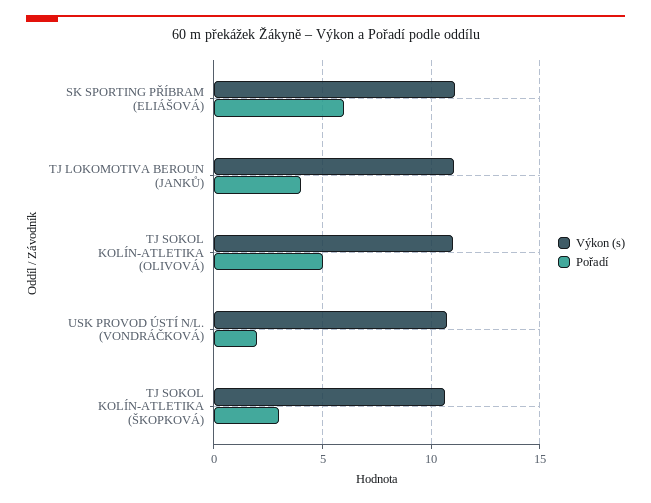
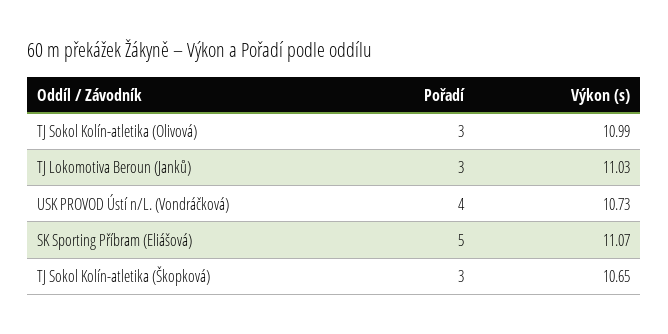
  {
    "Výkon (s)": {
      "SK SPORTING PŘÍBRAM (ELIÁŠOVÁ)": 11.07,
      "TJ LOKOMOTIVA BEROUN (JANKŮ)": 11.03,
      "TJ SOKOL KOLÍN-ATLETIKA (OLIVOVÁ)": 10.99,
      "USK PROVOD ÚSTÍ N/L. (VONDRÁČKOVÁ)": 10.73,
      "TJ SOKOL KOLÍN-ATLETIKA (ŠKOPKOVÁ)": 10.65
    },
    "Pořadí": {
-     "SK SPORTING PŘÍBRAM (ELIÁŠOVÁ)": 6,
+     "SK SPORTING PŘÍBRAM (ELIÁŠOVÁ)": 5,
-     "TJ LOKOMOTIVA BEROUN (JANKŮ)": 4,
+     "TJ LOKOMOTIVA BEROUN (JANKŮ)": 3,
-     "TJ SOKOL KOLÍN-ATLETIKA (OLIVOVÁ)": 5,
+     "TJ SOKOL KOLÍN-ATLETIKA (OLIVOVÁ)": 3,
-     "USK PROVOD ÚSTÍ N/L. (VONDRÁČKOVÁ)": 2,
+     "USK PROVOD ÚSTÍ N/L. (VONDRÁČKOVÁ)": 4,
      "TJ SOKOL KOLÍN-ATLETIKA (ŠKOPKOVÁ)": 3
    }
  }

